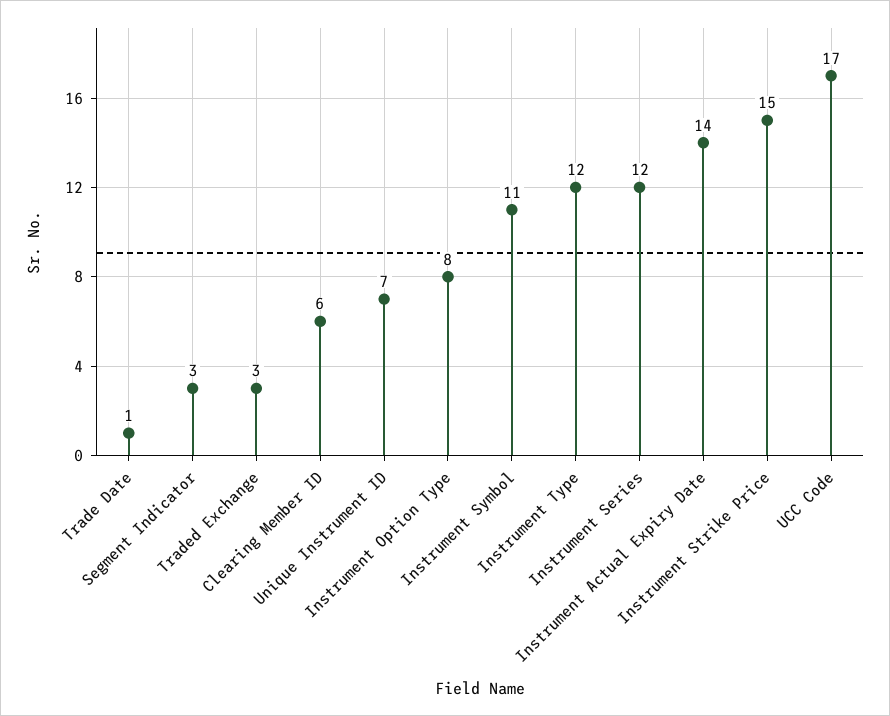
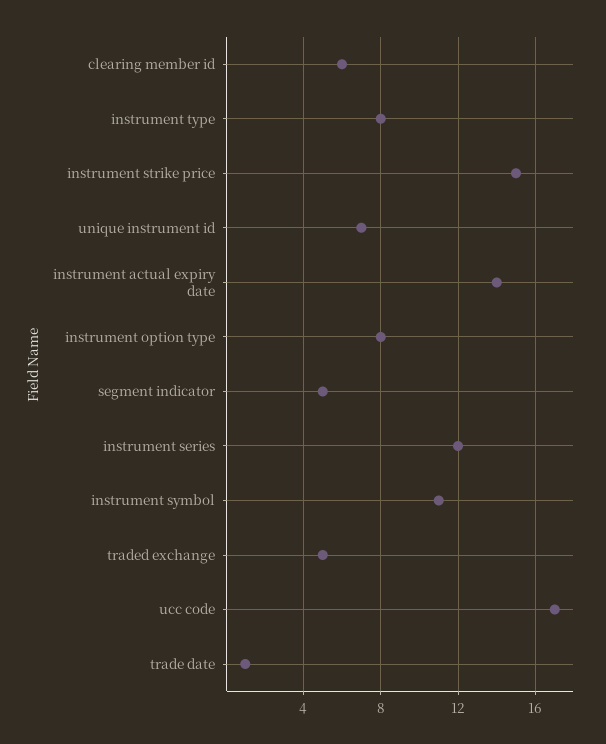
  {
    "Trade Date": 1,
-   "Segment Indicator": 3,
+   "Segment Indicator": 5,
-   "Traded Exchange": 3,
+   "Traded Exchange": 5,
    "Clearing Member ID": 6,
    "Unique Instrument ID": 7,
    "Instrument Option Type": 8,
    "Instrument Symbol": 11,
-   "Instrument Type": 12,
+   "Instrument Type": 8,
    "Instrument Series": 12,
    "Instrument Actual Expiry Date": 14,
    "Instrument Strike Price": 15,
    "UCC Code": 17
  }

